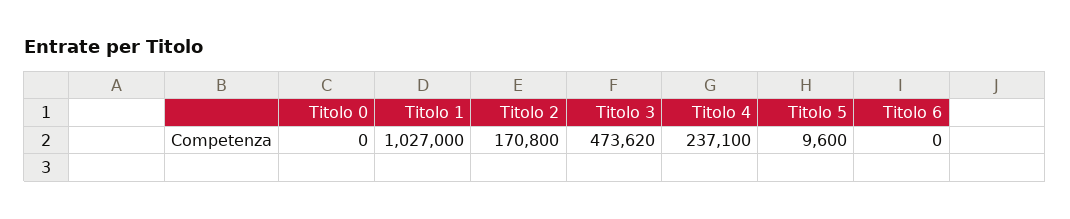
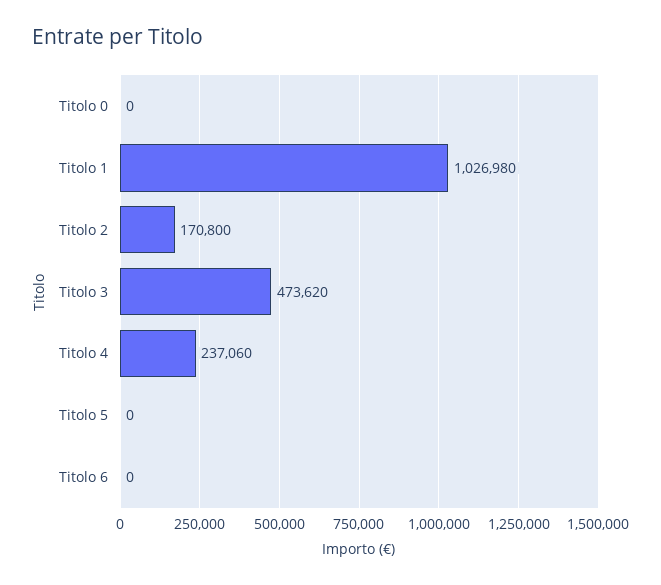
  {
    "Titolo 0": 0,
-   "Titolo 1": 1027000,
+   "Titolo 1": 1026980,
    "Titolo 2": 170800,
    "Titolo 3": 473620,
-   "Titolo 4": 237100,
+   "Titolo 4": 237060,
-   "Titolo 5": 9600,
+   "Titolo 5": 0,
    "Titolo 6": 0
  }

